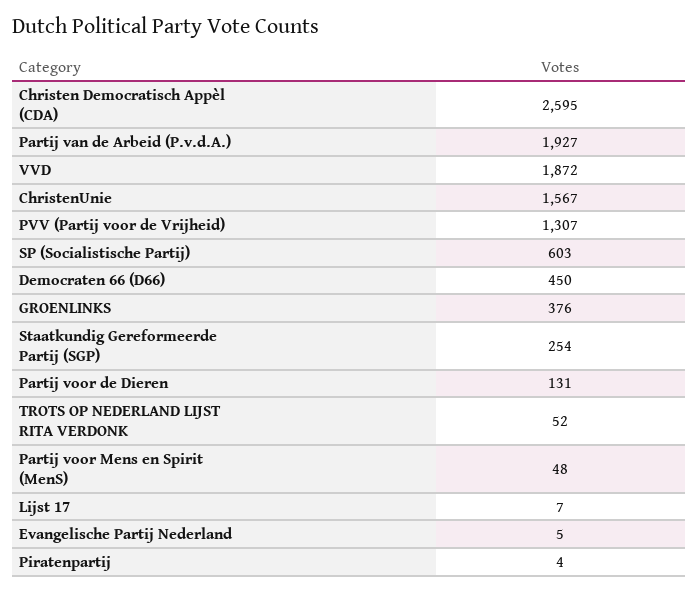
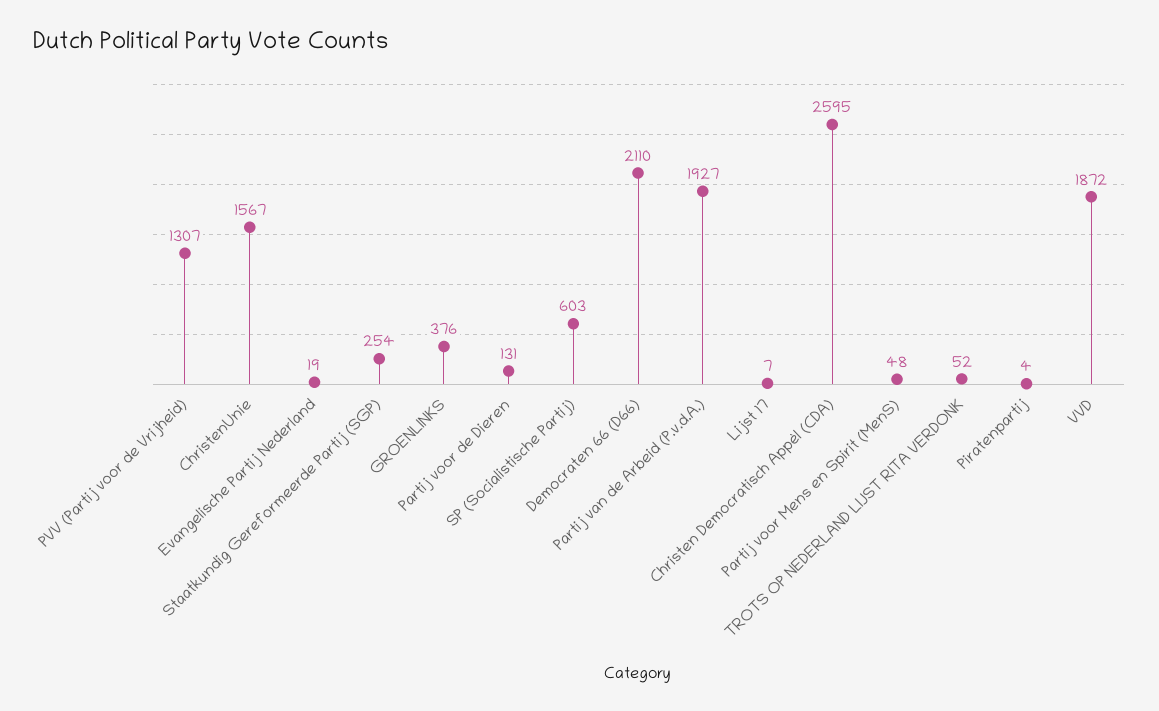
  {
    "Christen Democratisch Appèl (CDA)": 2595,
    "Partij van de Arbeid (P.v.d.A.)": 1927,
    "VVD": 1872,
    "ChristenUnie": 1567,
    "PVV (Partij voor de Vrijheid)": 1307,
    "SP (Socialistische Partij)": 603,
-   "Democraten 66 (D66)": 450,
+   "Democraten 66 (D66)": 2110,
    "GROENLINKS": 376,
    "Staatkundig Gereformeerde Partij (SGP)": 254,
    "Partij voor de Dieren": 131,
    "TROTS OP NEDERLAND LIJST RITA VERDONK": 52,
    "Partij voor Mens en Spirit (MenS)": 48,
    "Lijst 17": 7,
-   "Evangelische Partij Nederland": 5,
+   "Evangelische Partij Nederland": 19,
    "Piratenpartij": 4
  }

